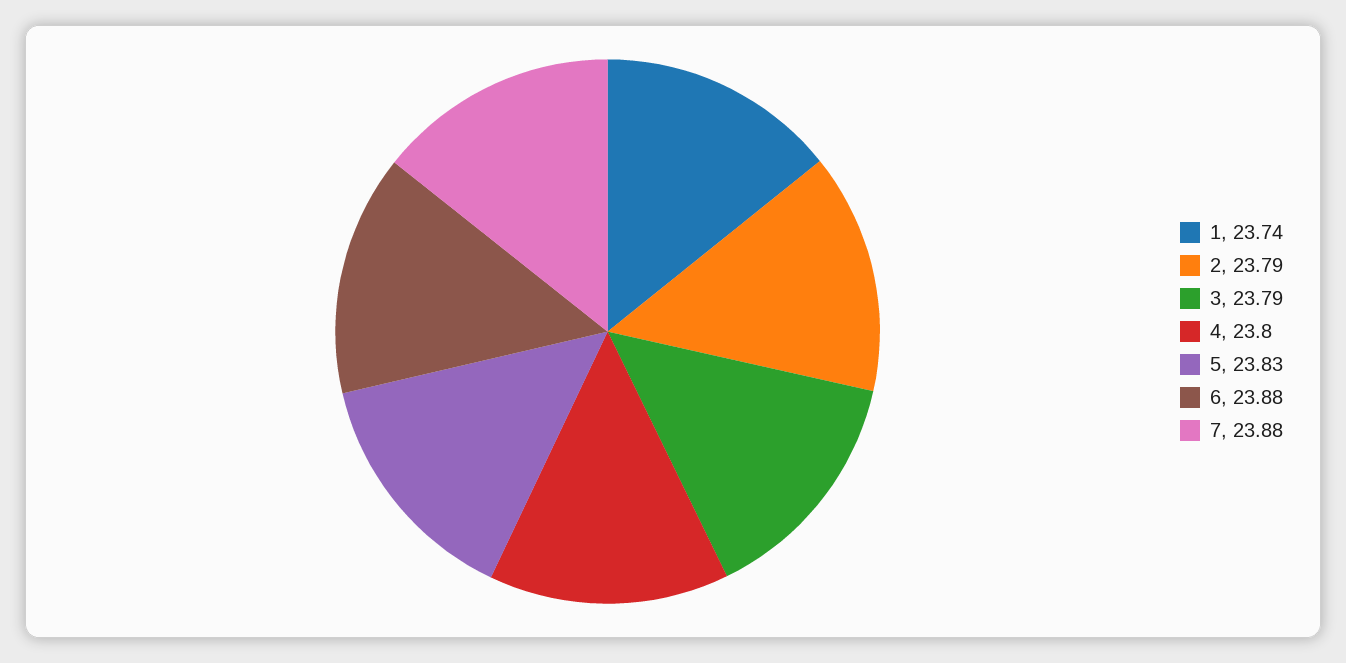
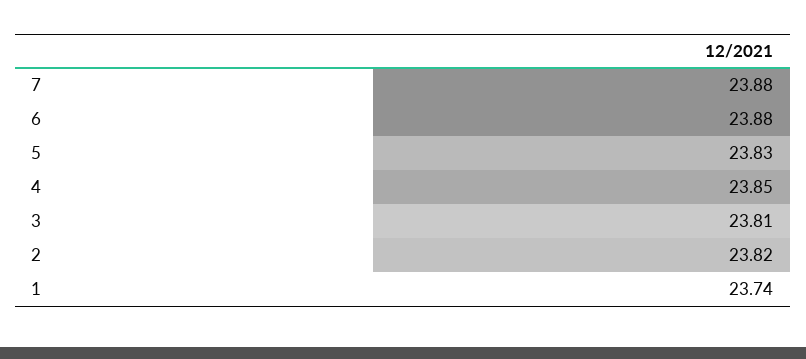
  {
    "1": 23.74,
-   "2": 23.79,
+   "2": 23.82,
-   "3": 23.79,
+   "3": 23.81,
-   "4": 23.8,
+   "4": 23.85,
    "5": 23.83,
    "6": 23.88,
    "7": 23.88
  }

